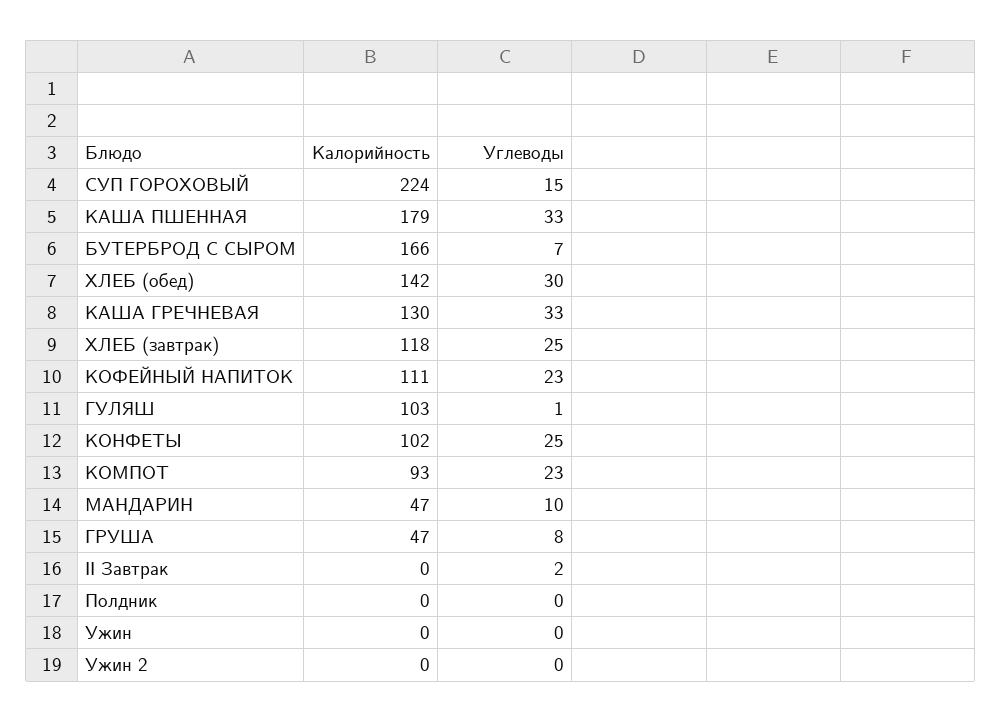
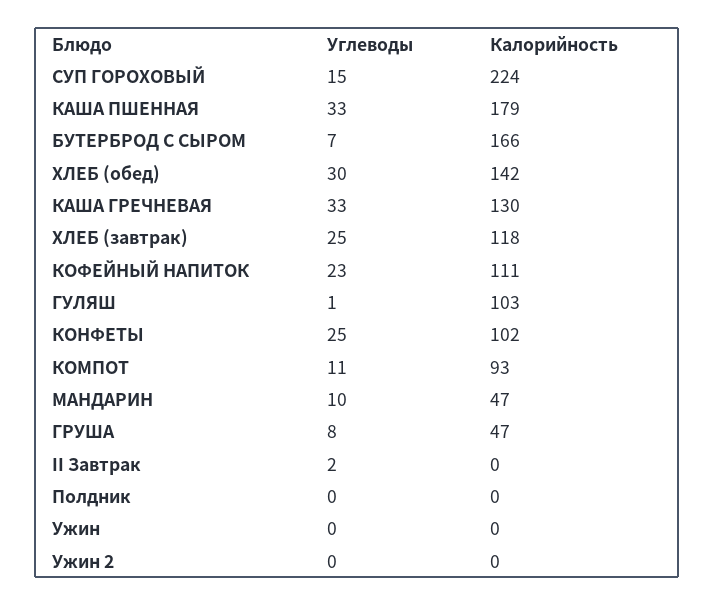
  {
    "Калорийность": {
      "СУП ГОРОХОВЫЙ": 224,
      "КАША ПШЕННАЯ": 179,
      "БУТЕРБРОД С СЫРОМ": 166,
      "ХЛЕБ (обед)": 142,
      "КАША ГРЕЧНЕВАЯ": 130,
      "ХЛЕБ (завтрак)": 118,
      "КОФЕЙНЫЙ НАПИТОК": 111,
      "ГУЛЯШ": 103,
      "КОНФЕТЫ": 102,
      "КОМПОТ": 93,
      "МАНДАРИН": 47,
      "ГРУША": 47,
      "II Завтрак": 0,
      "Полдник": 0,
      "Ужин": 0,
      "Ужин 2": 0
    },
    "Углеводы": {
      "СУП ГОРОХОВЫЙ": 15,
      "КАША ПШЕННАЯ": 33,
      "БУТЕРБРОД С СЫРОМ": 7,
      "ХЛЕБ (обед)": 30,
      "КАША ГРЕЧНЕВАЯ": 33,
      "ХЛЕБ (завтрак)": 25,
      "КОФЕЙНЫЙ НАПИТОК": 23,
      "ГУЛЯШ": 1,
      "КОНФЕТЫ": 25,
-     "КОМПОТ": 23,
+     "КОМПОТ": 11,
      "МАНДАРИН": 10,
      "ГРУША": 8,
      "II Завтрак": 2,
      "Полдник": 0,
      "Ужин": 0,
      "Ужин 2": 0
    }
  }

